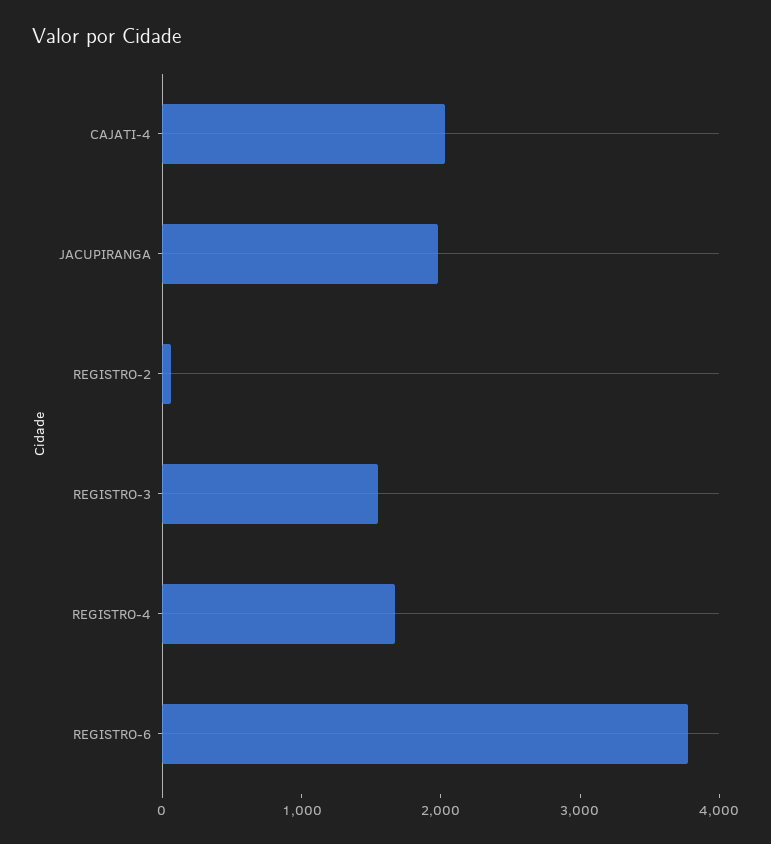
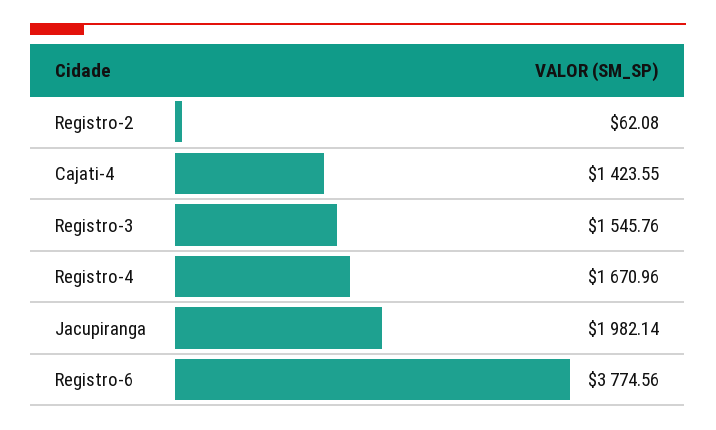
  {
-   "CAJATI-4": 2000,
+   "CAJATI-4": 1423.55,
    "JACUPIRANGA": 1982.14,
    "REGISTRO-2": 62.08,
    "REGISTRO-3": 1545.76,
    "REGISTRO-4": 1670.96,
    "REGISTRO-6": 3774.56
  }

